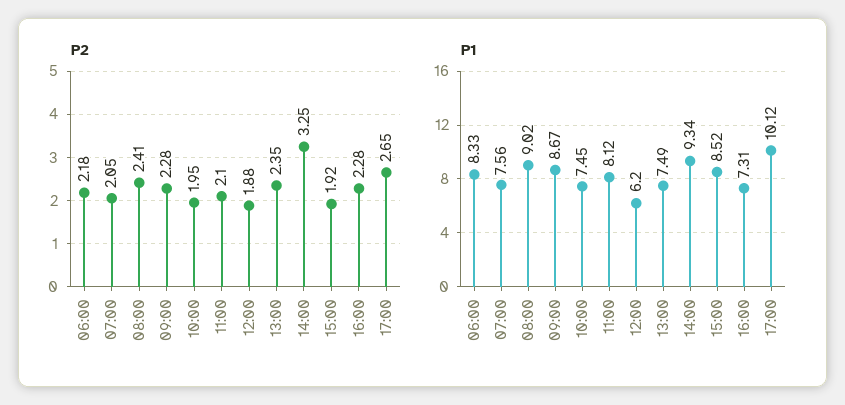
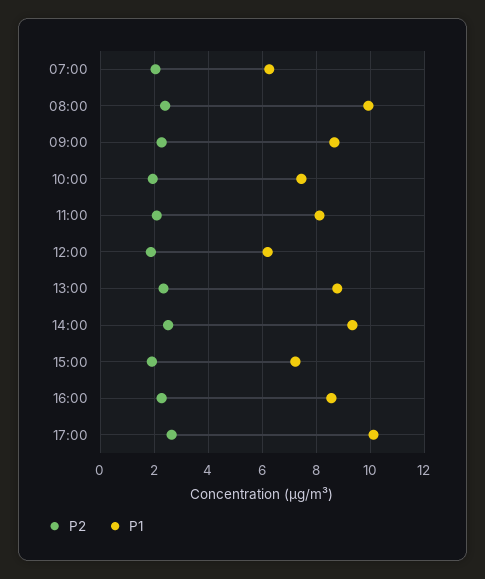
  {
    "P2": {
-     "06:00": 2.18,
      "07:00": 2.05,
      "08:00": 2.41,
      "09:00": 2.28,
      "10:00": 1.95,
      "11:00": 2.1,
      "12:00": 1.88,
      "13:00": 2.35,
-     "14:00": 3.25,
+     "14:00": 2.5,
      "15:00": 1.92,
      "16:00": 2.28,
      "17:00": 2.65
    },
    "P1": {
-     "06:00": 8.33,
-     "07:00": 7.56,
+     "07:00": 6.25,
-     "08:00": 9.02,
+     "08:00": 10,
      "09:00": 8.67,
      "10:00": 7.45,
      "11:00": 8.12,
      "12:00": 6.2,
-     "13:00": 7.49,
+     "13:00": 8.75,
      "14:00": 9.34,
-     "15:00": 8.52,
+     "15:00": 7.25,
-     "16:00": 7.31,
+     "16:00": 8.5,
      "17:00": 10.12
    }
  }

